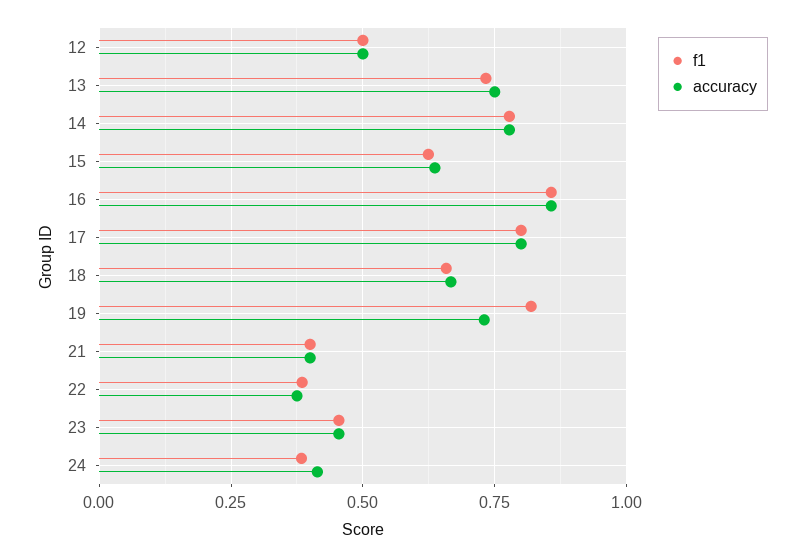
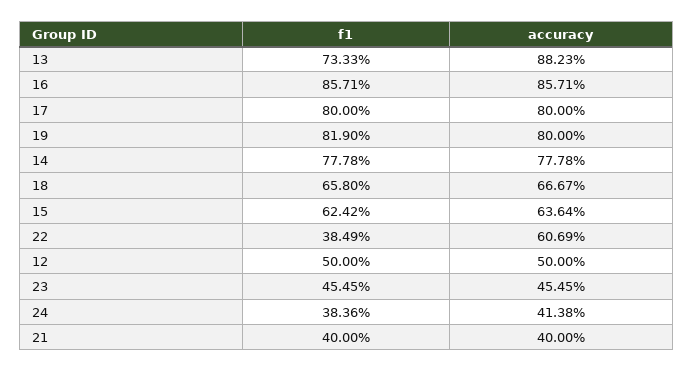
  {
    "f1": {
      "12": 0.5,
      "13": 0.7333,
      "14": 0.7778,
      "15": 0.6242,
      "16": 0.8571,
      "17": 0.8,
      "18": 0.658,
      "19": 0.819,
      "21": 0.4,
      "22": 0.3849,
      "23": 0.4545,
      "24": 0.3836
    },
    "accuracy": {
      "12": 0.5,
-     "13": 0.75,
+     "13": 0.8823,
      "14": 0.7778,
      "15": 0.6364,
      "16": 0.8571,
      "17": 0.8,
      "18": 0.6667,
-     "19": 0.725,
+     "19": 0.8,
      "21": 0.4,
-     "22": 0.375,
+     "22": 0.6069,
      "23": 0.4545,
      "24": 0.4138
    }
  }

